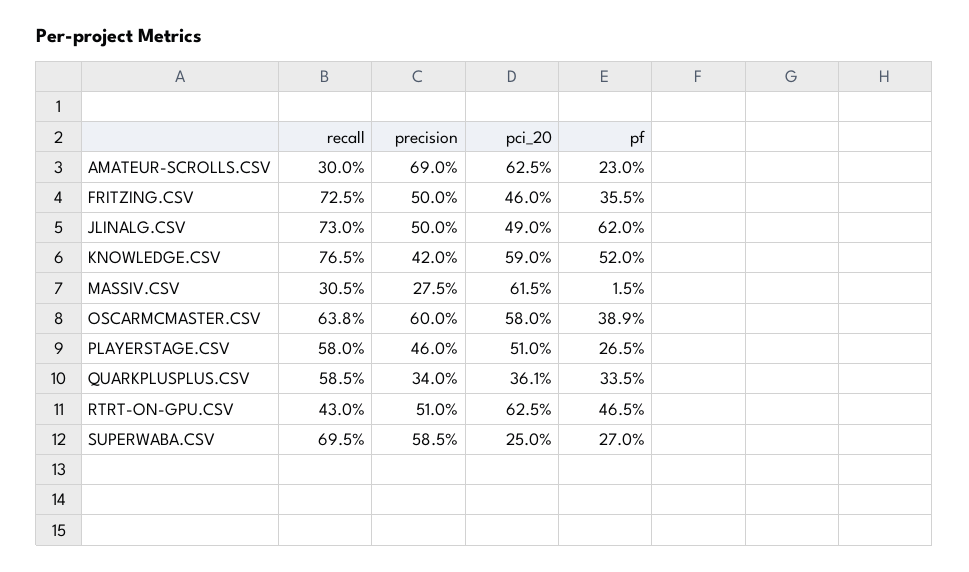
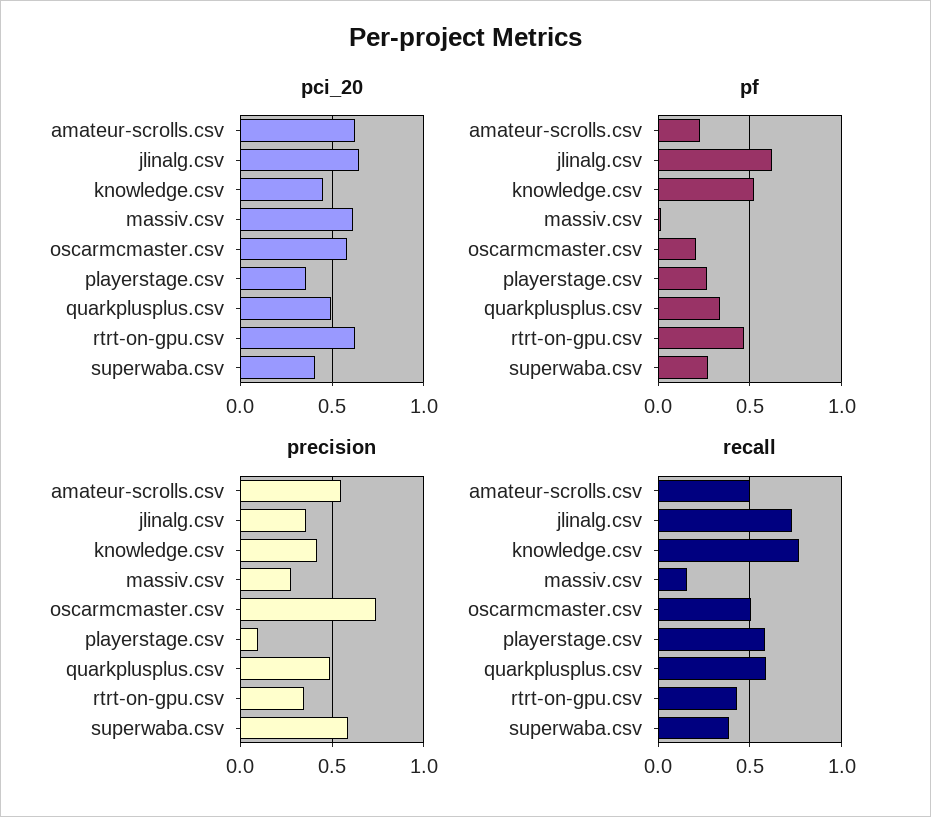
  {
    "recall": {
-     "AMATEUR-SCROLLS.CSV": 0.3,
+     "AMATEUR-SCROLLS.CSV": 0.5,
-     "FRITZING.CSV": 0.725,
      "JLINALG.CSV": 0.73,
      "KNOWLEDGE.CSV": 0.765,
-     "MASSIV.CSV": 0.305,
+     "MASSIV.CSV": 0.15,
-     "OSCARMCMASTER.CSV": 0.638,
+     "OSCARMCMASTER.CSV": 0.5,
      "PLAYERSTAGE.CSV": 0.58,
      "QUARKPLUSPLUS.CSV": 0.585,
      "RTRT-ON-GPU.CSV": 0.43,
-     "SUPERWABA.CSV": 0.695
+     "SUPERWABA.CSV": 0.4
    },
    "precision": {
-     "AMATEUR-SCROLLS.CSV": 0.69,
+     "AMATEUR-SCROLLS.CSV": 0.55,
-     "FRITZING.CSV": 0.5,
-     "JLINALG.CSV": 0.5,
+     "JLINALG.CSV": 0.35,
      "KNOWLEDGE.CSV": 0.42,
      "MASSIV.CSV": 0.275,
-     "OSCARMCMASTER.CSV": 0.6,
+     "OSCARMCMASTER.CSV": 0.75,
-     "PLAYERSTAGE.CSV": 0.46,
+     "PLAYERSTAGE.CSV": 0.1,
-     "QUARKPLUSPLUS.CSV": 0.34,
+     "QUARKPLUSPLUS.CSV": 0.5,
-     "RTRT-ON-GPU.CSV": 0.51,
+     "RTRT-ON-GPU.CSV": 0.35,
      "SUPERWABA.CSV": 0.585
    },
    "pci_20": {
      "AMATEUR-SCROLLS.CSV": 0.625,
-     "FRITZING.CSV": 0.46,
-     "JLINALG.CSV": 0.49,
+     "JLINALG.CSV": 0.65,
-     "KNOWLEDGE.CSV": 0.59,
+     "KNOWLEDGE.CSV": 0.45,
      "MASSIV.CSV": 0.615,
      "OSCARMCMASTER.CSV": 0.58,
-     "PLAYERSTAGE.CSV": 0.51,
+     "PLAYERSTAGE.CSV": 0.35,
-     "QUARKPLUSPLUS.CSV": 0.361,
+     "QUARKPLUSPLUS.CSV": 0.5,
      "RTRT-ON-GPU.CSV": 0.625,
-     "SUPERWABA.CSV": 0.25
+     "SUPERWABA.CSV": 0.4
    },
    "pf": {
      "AMATEUR-SCROLLS.CSV": 0.23,
-     "FRITZING.CSV": 0.355,
      "JLINALG.CSV": 0.62,
      "KNOWLEDGE.CSV": 0.52,
      "MASSIV.CSV": 0.015,
-     "OSCARMCMASTER.CSV": 0.389,
+     "OSCARMCMASTER.CSV": 0.2,
      "PLAYERSTAGE.CSV": 0.265,
      "QUARKPLUSPLUS.CSV": 0.335,
      "RTRT-ON-GPU.CSV": 0.465,
      "SUPERWABA.CSV": 0.27
    }
  }

